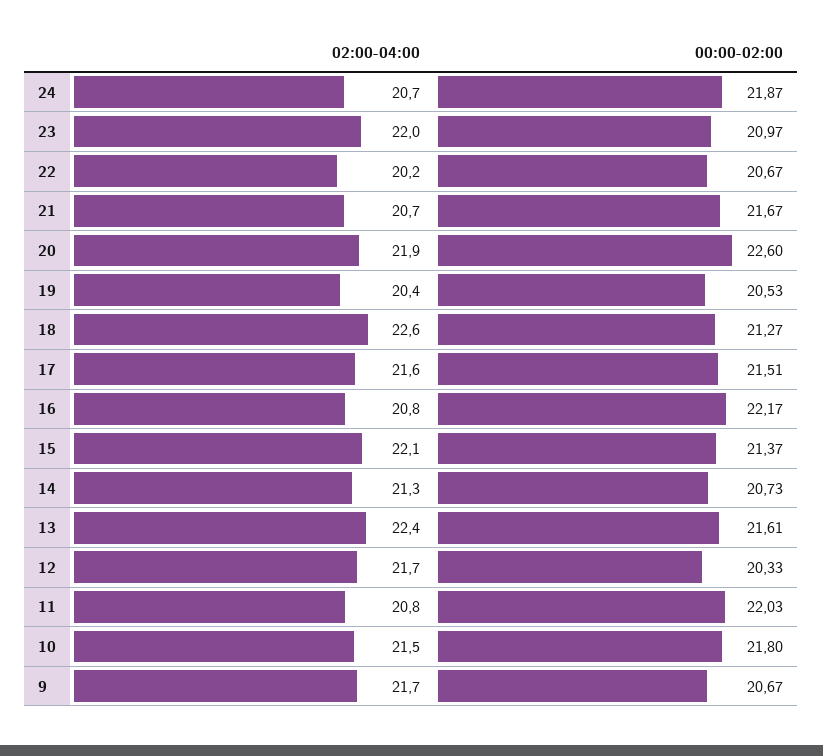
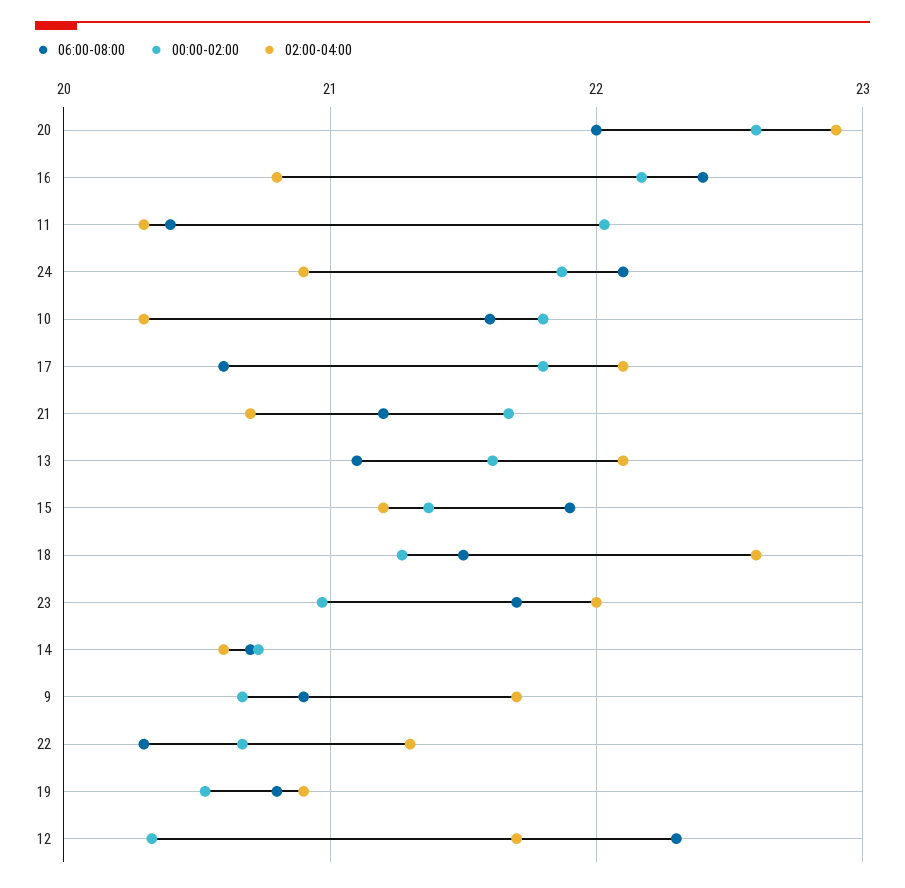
  {
    "02:00-04:00": {
-     "24": 20.7,
+     "24": 20.9,
      "23": 22,
-     "22": 20.2,
+     "22": 21.3,
      "21": 20.7,
-     "20": 21.9,
+     "20": 22.9,
-     "19": 20.4,
+     "19": 20.9,
      "18": 22.6,
-     "17": 21.6,
+     "17": 22.1,
      "16": 20.8,
-     "15": 22.1,
+     "15": 21.2,
-     "14": 21.3,
+     "14": 20.6,
-     "13": 22.4,
+     "13": 22.1,
      "12": 21.7,
-     "11": 20.8,
+     "11": 20.3,
-     "10": 21.5,
+     "10": 20.3,
      "9": 21.7
    },
    "00:00-02:00": {
      "24": 21.87,
      "23": 20.97,
      "22": 20.67,
      "21": 21.67,
      "20": 22.6,
      "19": 20.53,
      "18": 21.27,
-     "17": 21.51,
+     "17": 21.8,
      "16": 22.17,
      "15": 21.37,
      "14": 20.73,
      "13": 21.61,
      "12": 20.33,
      "11": 22.03,
      "10": 21.8,
      "9": 20.67
-   }
+   },
+   "06:00-08:00": {
+     "20": 22,
+     "16": 22.4,
+     "11": 20.4,
+     "24": 22.1,
+     "10": 21.6,
+     "17": 20.6,
+     "21": 21.2,
+     "13": 21.1,
+     "15": 21.9,
+     "18": 21.5,
+     "23": 21.7,
+     "14": 20.7,
+     "9": 20.9,
+     "22": 20.3,
+     "19": 20.8,
+     "12": 22.3
+   }
  }

